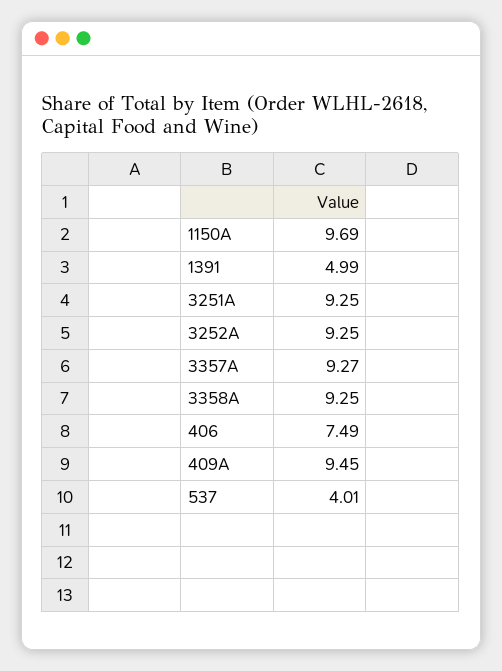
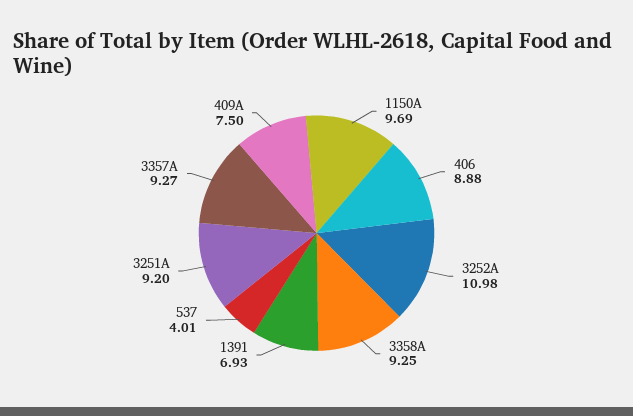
  {
    "1150A": 9.69,
-   "1391": 4.99,
+   "1391": 6.93,
-   "3251A": 9.25,
+   "3251A": 9.2,
-   "3252A": 9.25,
+   "3252A": 10.98,
    "3357A": 9.27,
    "3358A": 9.25,
-   "406": 7.49,
+   "406": 8.88,
-   "409A": 9.45,
+   "409A": 7.5,
    "537": 4.01
  }

